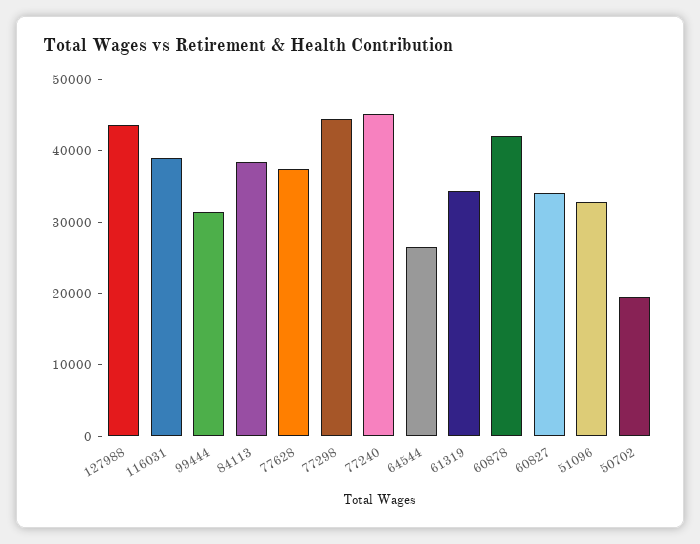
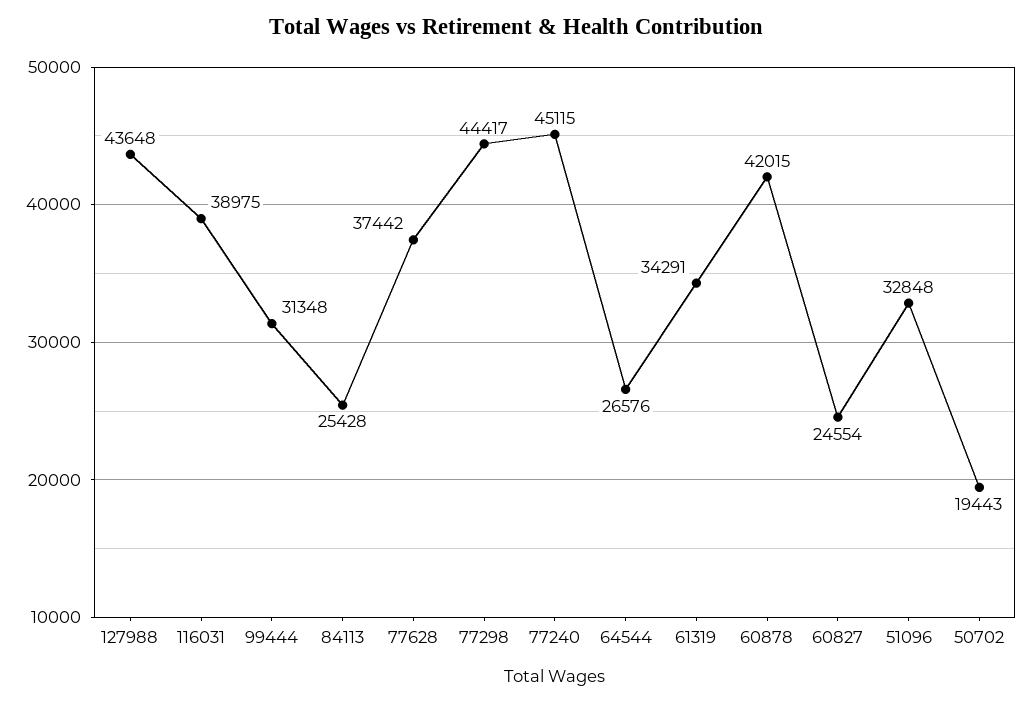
  {
    "127988": 43648,
    "116031": 38975,
    "99444": 31348,
-   "84113": 38000,
+   "84113": 25428,
    "77628": 37442,
    "77298": 44417,
    "77240": 45115,
    "64544": 26576,
    "61319": 34291,
    "60878": 42015,
-   "60827": 34000,
+   "60827": 24554,
    "51096": 32848,
    "50702": 19443
  }

